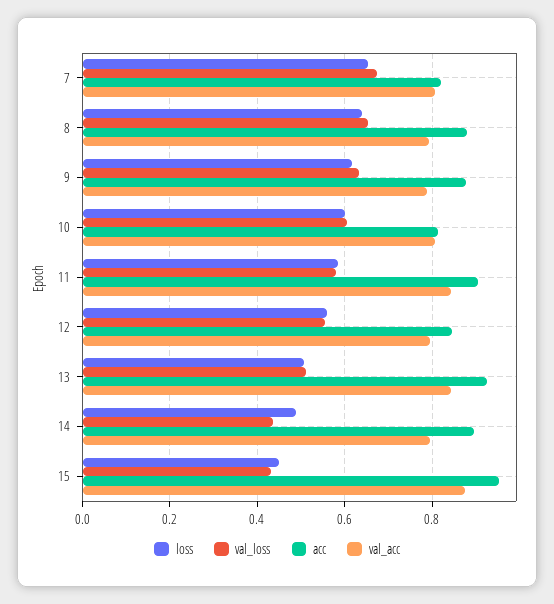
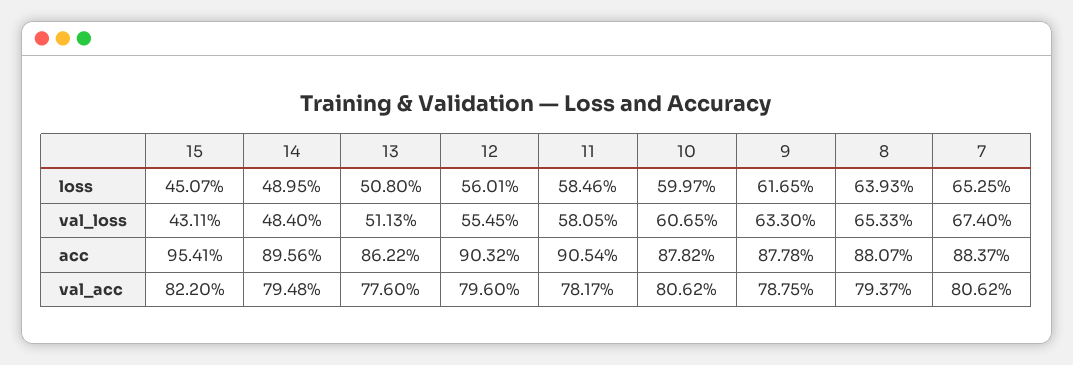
  {
    "loss": {
      "7": 0.6525,
      "8": 0.6393,
      "9": 0.6165,
      "10": 0.5997,
      "11": 0.5846,
      "12": 0.5601,
      "13": 0.508,
      "14": 0.4895,
      "15": 0.4507
    },
    "val_loss": {
      "7": 0.674,
      "8": 0.6533,
      "9": 0.633,
      "10": 0.6065,
      "11": 0.5805,
      "12": 0.5545,
      "13": 0.5113,
-     "14": 0.44,
+     "14": 0.484,
      "15": 0.4311
    },
    "acc": {
-     "7": 0.82,
+     "7": 0.8837,
      "8": 0.8807,
      "9": 0.8778,
-     "10": 0.82,
+     "10": 0.8782,
      "11": 0.9054,
-     "12": 0.84,
+     "12": 0.9032,
-     "13": 0.92,
+     "13": 0.8622,
      "14": 0.8956,
      "15": 0.9541
    },
    "val_acc": {
      "7": 0.8062,
      "8": 0.7937,
      "9": 0.7875,
      "10": 0.8062,
-     "11": 0.84,
+     "11": 0.7817,
      "12": 0.796,
-     "13": 0.84,
+     "13": 0.776,
      "14": 0.7948,
-     "15": 0.88
+     "15": 0.822
    }
  }

